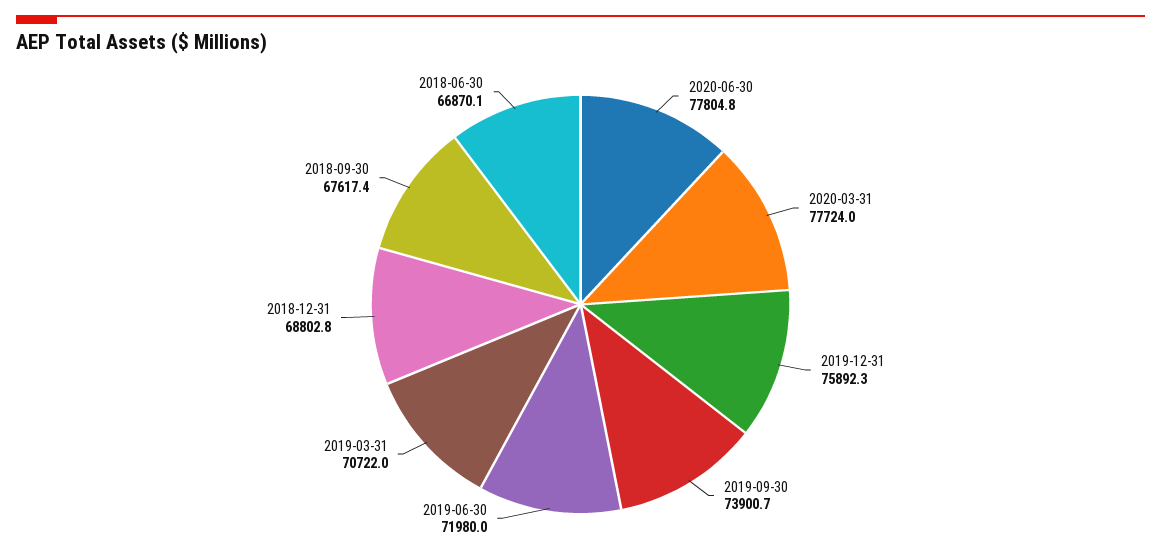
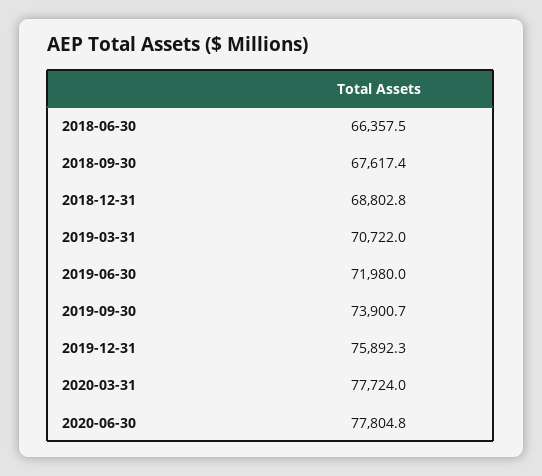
  {
    "2020-06-30": 77804.8,
    "2020-03-31": 77724,
    "2019-12-31": 75892.3,
    "2019-09-30": 73900.7,
    "2019-06-30": 71980,
    "2019-03-31": 70722,
    "2018-12-31": 68802.8,
    "2018-09-30": 67617.4,
-   "2018-06-30": 66870.1
+   "2018-06-30": 66357.5
  }

